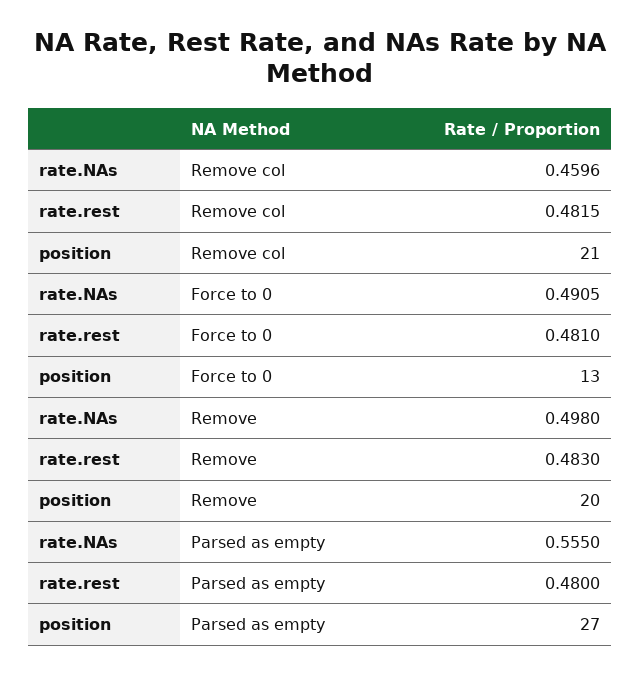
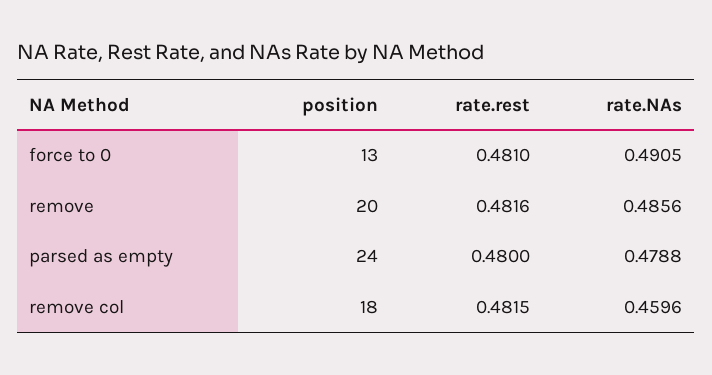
  {
    "rate.NAs": {
      "Remove col": 0.4596,
      "Force to 0": 0.4905,
-     "Remove": 0.498,
+     "Remove": 0.4856,
-     "Parsed as empty": 0.555
+     "Parsed as empty": 0.4788
    },
    "rate.rest": {
      "Remove col": 0.4815,
      "Force to 0": 0.481,
-     "Remove": 0.483,
+     "Remove": 0.4816,
      "Parsed as empty": 0.48
    },
    "position": {
-     "Remove col": 21,
+     "Remove col": 18,
      "Force to 0": 13,
      "Remove": 20,
-     "Parsed as empty": 27
+     "Parsed as empty": 24
    }
  }

